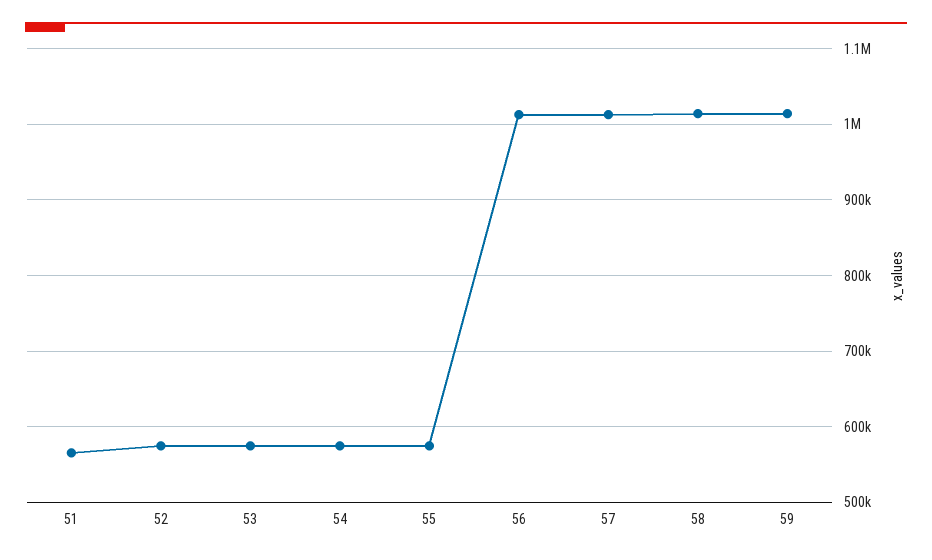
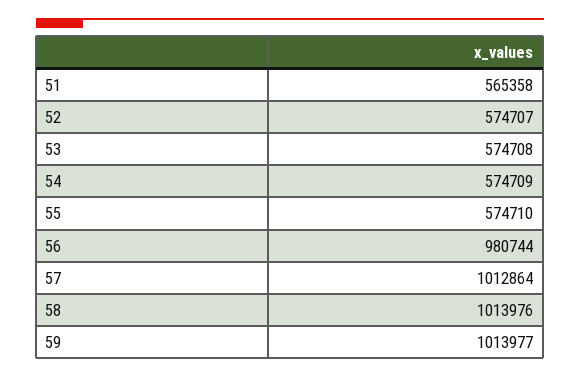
  {
    "51": 565358,
    "52": 574707,
    "53": 574708,
    "54": 574709,
    "55": 574710,
-   "56": 1010000,
+   "56": 980744,
    "57": 1012864,
    "58": 1013976,
    "59": 1013977
  }

